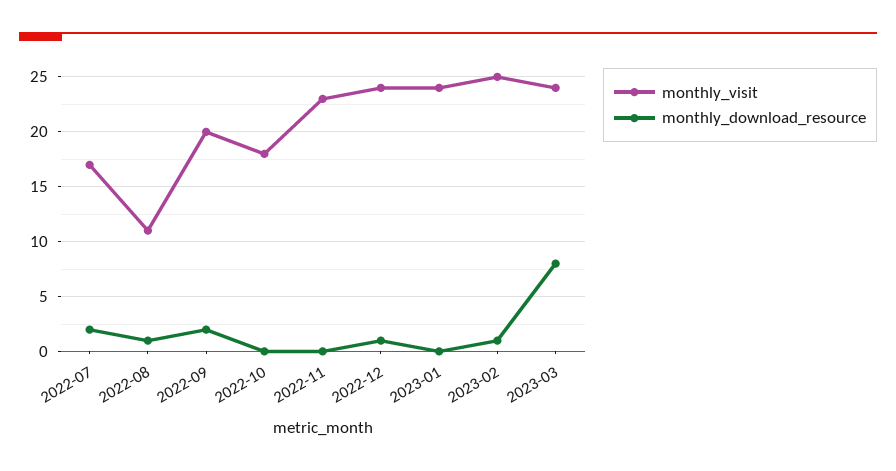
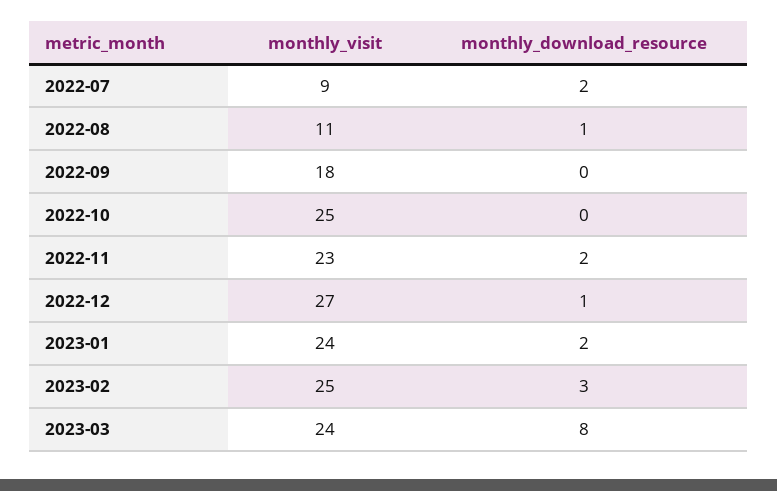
  {
    "monthly_visit": {
-     "2022-07": 17,
+     "2022-07": 9,
      "2022-08": 11,
-     "2022-09": 20,
+     "2022-09": 18,
-     "2022-10": 18,
+     "2022-10": 25,
      "2022-11": 23,
-     "2022-12": 24,
+     "2022-12": 27,
      "2023-01": 24,
      "2023-02": 25,
      "2023-03": 24
    },
    "monthly_download_resource": {
      "2022-07": 2,
      "2022-08": 1,
-     "2022-09": 2,
+     "2022-09": 0,
      "2022-10": 0,
-     "2022-11": 0,
+     "2022-11": 2,
      "2022-12": 1,
-     "2023-01": 0,
+     "2023-01": 2,
-     "2023-02": 1,
+     "2023-02": 3,
      "2023-03": 8
    }
  }

